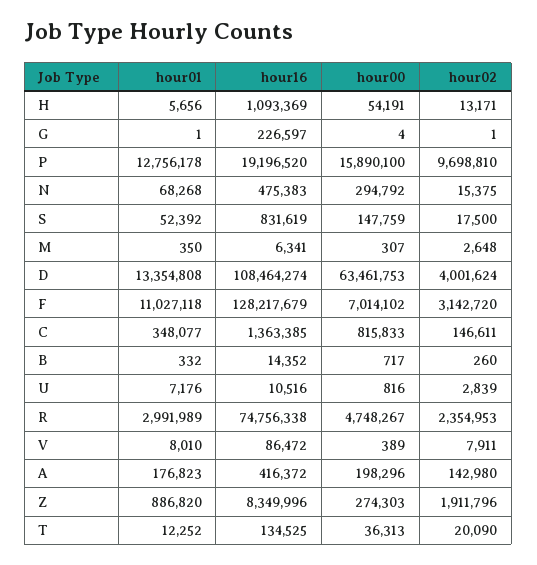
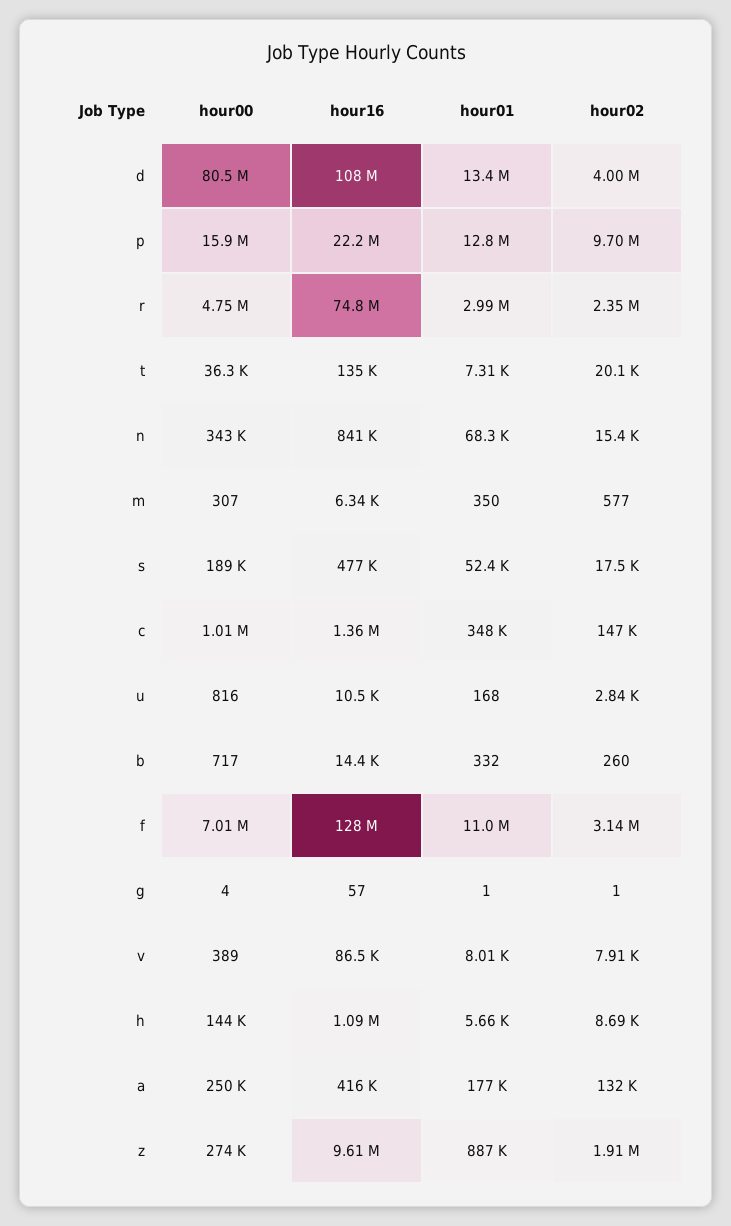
  {
    "hour01": {
      "H": 5656,
      "G": 1,
      "P": 12756178,
      "N": 68268,
      "S": 52392,
      "M": 350,
      "D": 13354808,
      "F": 11027118,
      "C": 348077,
      "B": 332,
-     "U": 7176,
+     "U": 168,
      "R": 2991989,
      "V": 8010,
      "A": 176823,
      "Z": 886820,
-     "T": 12252
+     "T": 7310
    },
    "hour16": {
      "H": 1093369,
-     "G": 226597,
+     "G": 57,
-     "P": 19196520,
+     "P": 22200000,
-     "N": 475383,
+     "N": 841000,
-     "S": 831619,
+     "S": 477000,
      "M": 6341,
      "D": 108464274,
      "F": 128217679,
      "C": 1363385,
      "B": 14352,
      "U": 10516,
      "R": 74756338,
      "V": 86472,
      "A": 416372,
-     "Z": 8349996,
+     "Z": 9610000,
      "T": 134525
    },
    "hour00": {
-     "H": 54191,
+     "H": 144000,
      "G": 4,
      "P": 15890100,
-     "N": 294792,
+     "N": 343000,
-     "S": 147759,
+     "S": 189000,
      "M": 307,
-     "D": 63461753,
+     "D": 80500000,
      "F": 7014102,
-     "C": 815833,
+     "C": 1010000,
      "B": 717,
      "U": 816,
      "R": 4748267,
      "V": 389,
-     "A": 198296,
+     "A": 250000,
      "Z": 274303,
      "T": 36313
    },
    "hour02": {
-     "H": 13171,
+     "H": 8690,
      "G": 1,
      "P": 9698810,
      "N": 15375,
      "S": 17500,
-     "M": 2648,
+     "M": 577,
      "D": 4001624,
      "F": 3142720,
      "C": 146611,
      "B": 260,
      "U": 2839,
      "R": 2354953,
      "V": 7911,
-     "A": 142980,
+     "A": 132000,
      "Z": 1911796,
      "T": 20090
    }
  }

